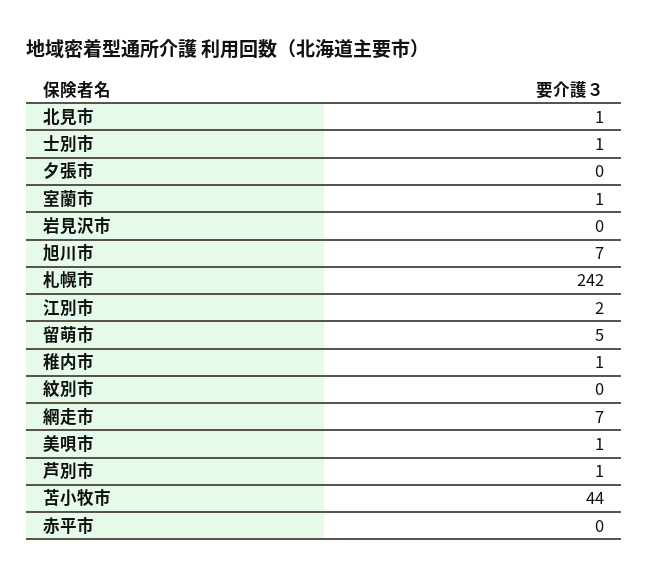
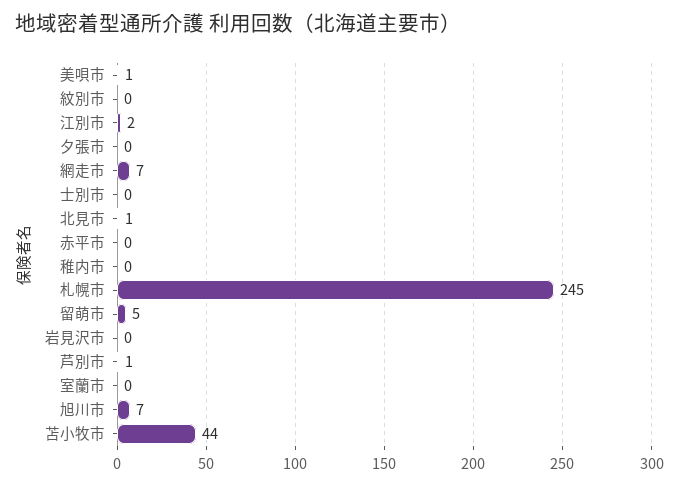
  {
    "北見市": 1,
-   "士別市": 1,
+   "士別市": 0,
    "夕張市": 0,
-   "室蘭市": 1,
+   "室蘭市": 0,
    "岩見沢市": 0,
    "旭川市": 7,
-   "札幌市": 242,
+   "札幌市": 245,
    "江別市": 2,
    "留萌市": 5,
-   "稚内市": 1,
+   "稚内市": 0,
    "紋別市": 0,
    "網走市": 7,
    "美唄市": 1,
    "芦別市": 1,
    "苫小牧市": 44,
    "赤平市": 0
  }

